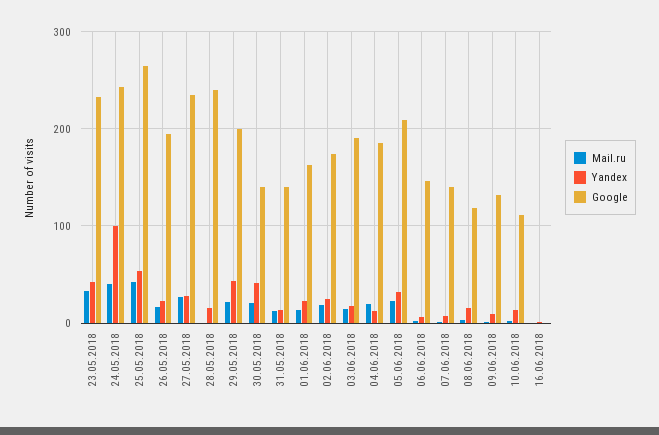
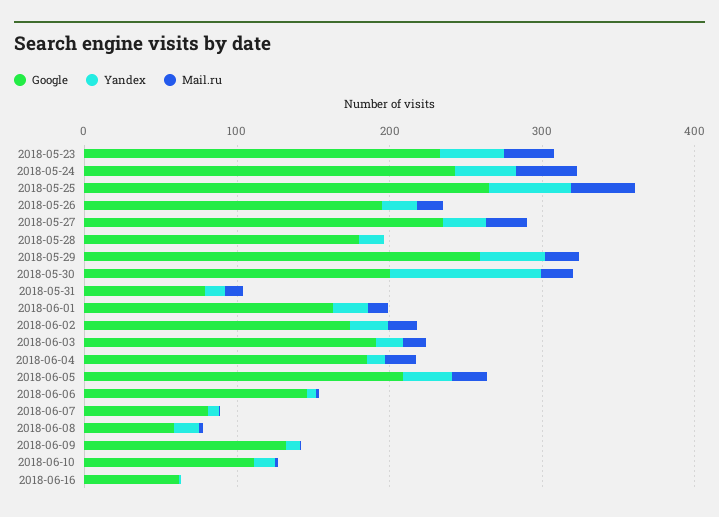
  {
    "Mail.ru": {
      "23.05.2018": 30,
      "24.05.2018": 40,
      "25.05.2018": 40,
      "26.05.2018": 20,
      "27.05.2018": 30,
      "28.05.2018": 0,
      "29.05.2018": 20,
      "30.05.2018": 20,
      "31.05.2018": 10,
      "01.06.2018": 10,
      "02.06.2018": 20,
      "03.06.2018": 20,
      "04.06.2018": 20,
      "05.06.2018": 20,
      "06.06.2018": 0,
      "07.06.2018": 0,
      "08.06.2018": 0,
      "09.06.2018": 0,
      "10.06.2018": 0,
      "16.06.2018": 0
    },
    "Yandex": {
      "23.05.2018": 40,
-     "24.05.2018": 100,
+     "24.05.2018": 40,
      "25.05.2018": 50,
      "26.05.2018": 20,
      "27.05.2018": 30,
      "28.05.2018": 20,
      "29.05.2018": 40,
-     "30.05.2018": 40,
+     "30.05.2018": 100,
      "31.05.2018": 10,
      "01.06.2018": 20,
      "02.06.2018": 30,
      "03.06.2018": 20,
      "04.06.2018": 10,
      "05.06.2018": 30,
      "06.06.2018": 10,
      "07.06.2018": 10,
      "08.06.2018": 20,
      "09.06.2018": 10,
      "10.06.2018": 10,
      "16.06.2018": 0
    },
    "Google": {
      "23.05.2018": 230,
      "24.05.2018": 240,
      "25.05.2018": 270,
      "26.05.2018": 200,
      "27.05.2018": 240,
-     "28.05.2018": 240,
+     "28.05.2018": 180,
-     "29.05.2018": 200,
+     "29.05.2018": 260,
-     "30.05.2018": 140,
+     "30.05.2018": 200,
-     "31.05.2018": 140,
+     "31.05.2018": 80,
      "01.06.2018": 160,
      "02.06.2018": 170,
      "03.06.2018": 190,
      "04.06.2018": 190,
      "05.06.2018": 210,
      "06.06.2018": 150,
-     "07.06.2018": 140,
+     "07.06.2018": 80,
-     "08.06.2018": 120,
+     "08.06.2018": 60,
      "09.06.2018": 130,
      "10.06.2018": 110,
-     "16.06.2018": 0
+     "16.06.2018": 60
    }
  }

